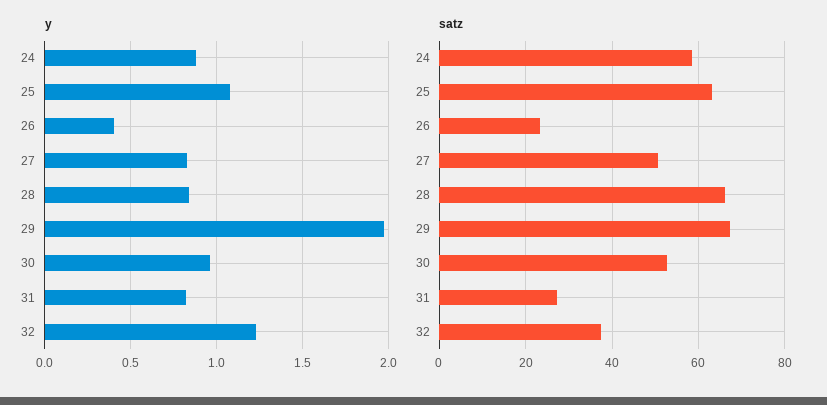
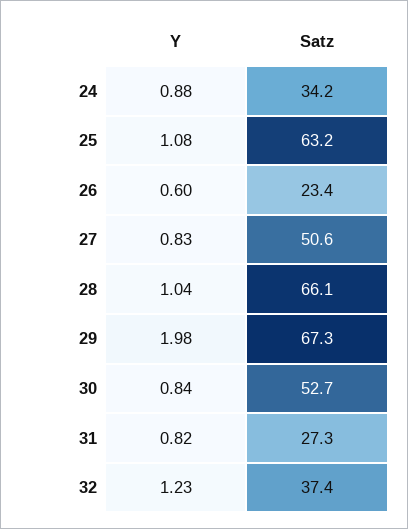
  {
    "y": {
      "24": 0.88,
      "25": 1.08,
-     "26": 0.4,
+     "26": 0.6,
      "27": 0.83,
-     "28": 0.85,
+     "28": 1.04,
      "29": 1.98,
-     "30": 0.95,
+     "30": 0.84,
      "31": 0.82,
      "32": 1.23
    },
    "satz": {
-     "24": 58,
+     "24": 34.2,
      "25": 63.2,
      "26": 23.4,
      "27": 50.6,
      "28": 66.1,
      "29": 67.3,
      "30": 52.7,
      "31": 27.3,
      "32": 37.4
    }
  }

